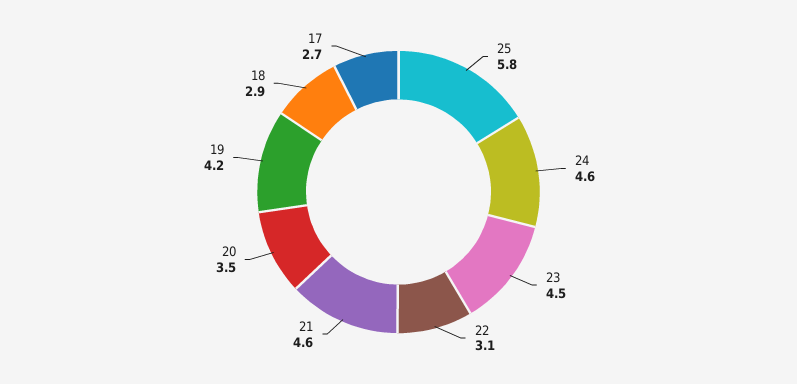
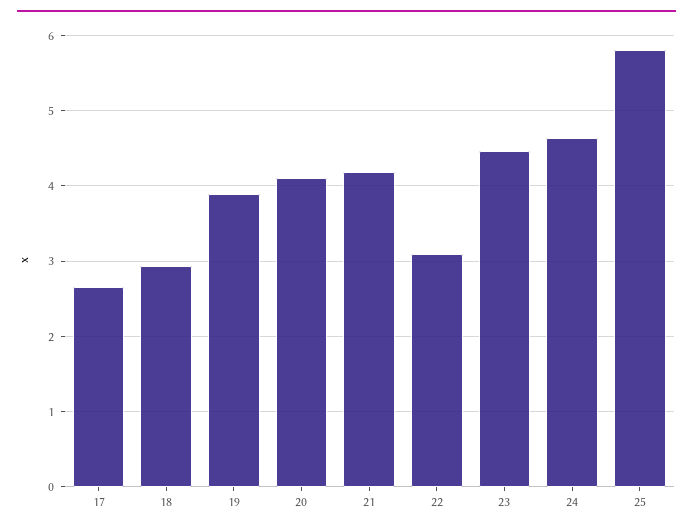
  {
    "25": 5.8,
    "24": 4.6,
    "23": 4.5,
    "22": 3.1,
-   "21": 4.6,
+   "21": 4.2,
-   "20": 3.5,
+   "20": 4.1,
-   "19": 4.2,
+   "19": 3.9,
    "18": 2.9,
    "17": 2.7
  }

